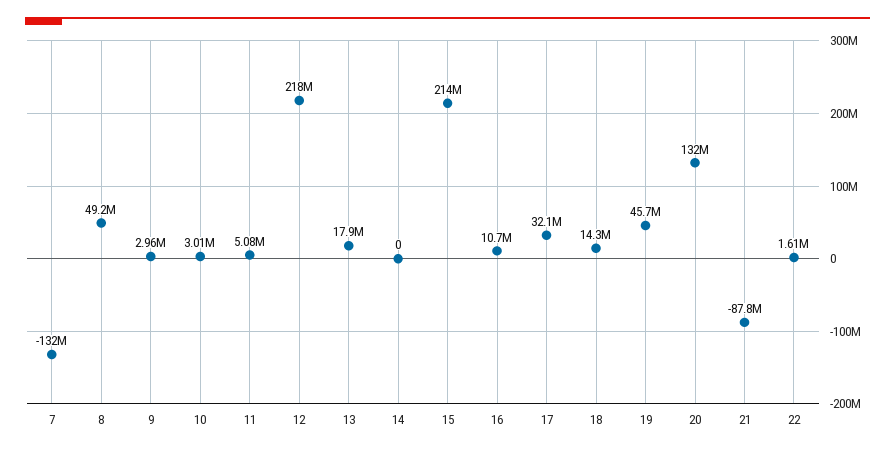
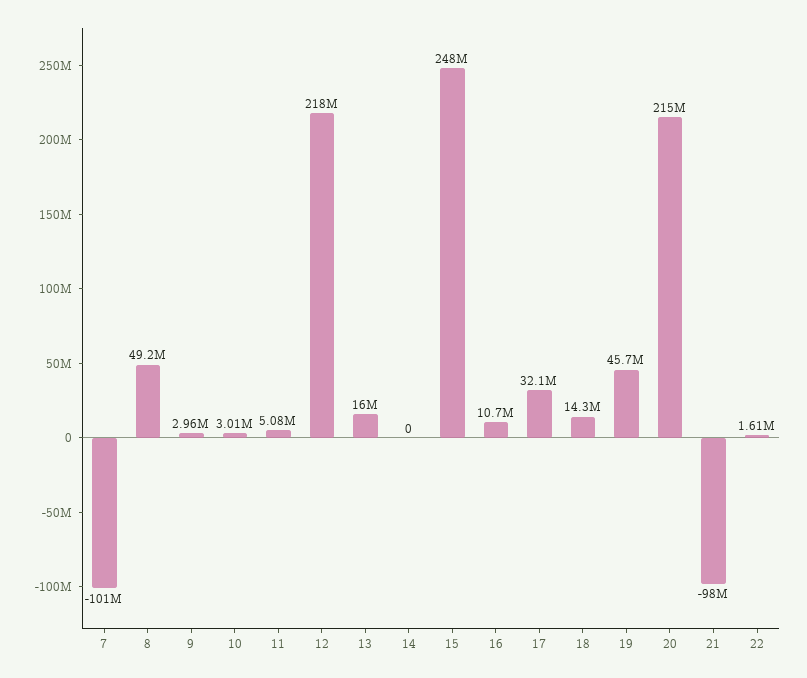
  {
-   "7": -132000000,
+   "7": -101000000,
    "8": 49200000,
    "9": 2960000,
    "10": 3010000,
    "11": 5080000,
    "12": 218000000,
-   "13": 17900000,
+   "13": 16000000,
    "14": 0,
-   "15": 214000000,
+   "15": 248000000,
    "16": 10700000,
    "17": 32100000,
    "18": 14300000,
    "19": 45700000,
-   "20": 132000000,
+   "20": 215000000,
-   "21": -87800000,
+   "21": -98000000,
    "22": 1610000
  }

